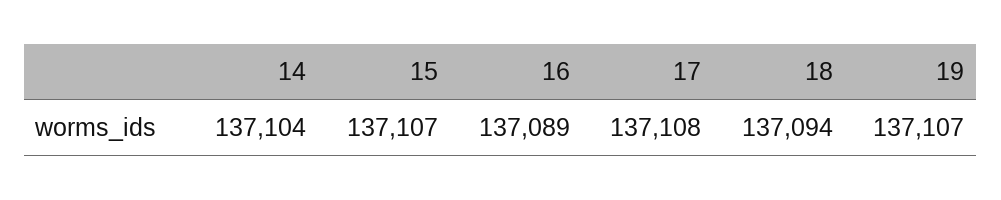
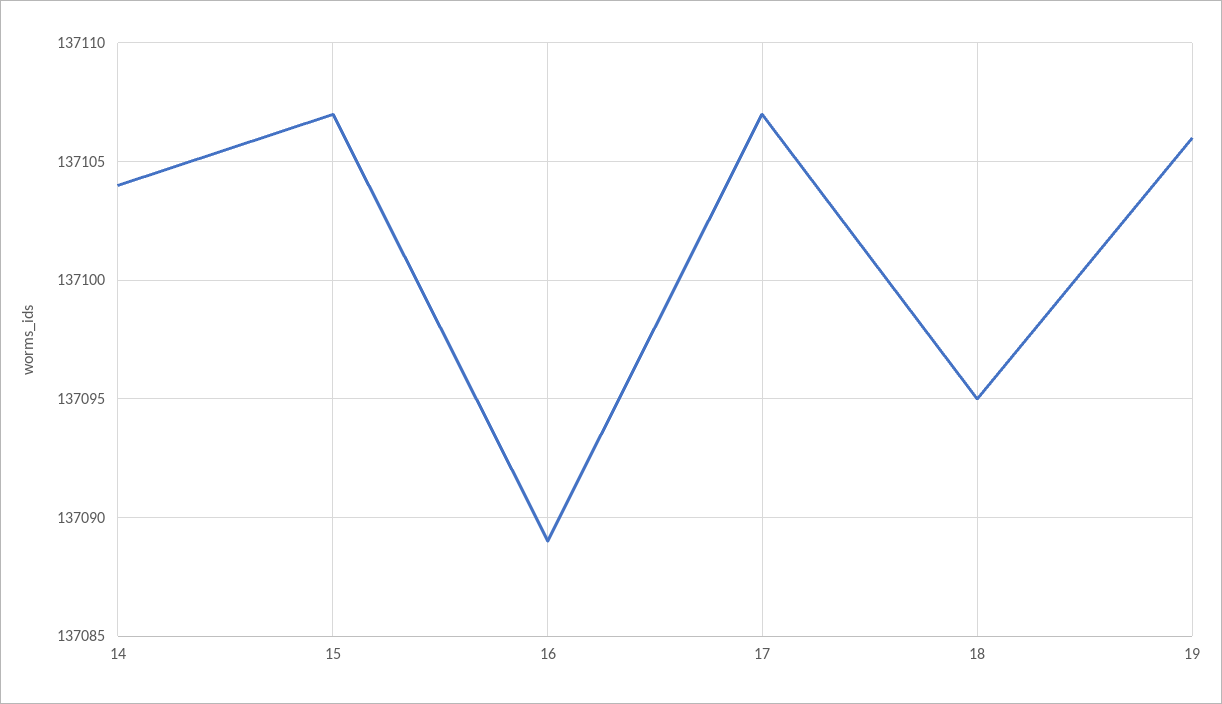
  {
    "14": 137104,
    "15": 137107,
    "16": 137089,
-   "17": 137108,
+   "17": 137107,
-   "18": 137094,
+   "18": 137095,
-   "19": 137107
+   "19": 137106
  }

